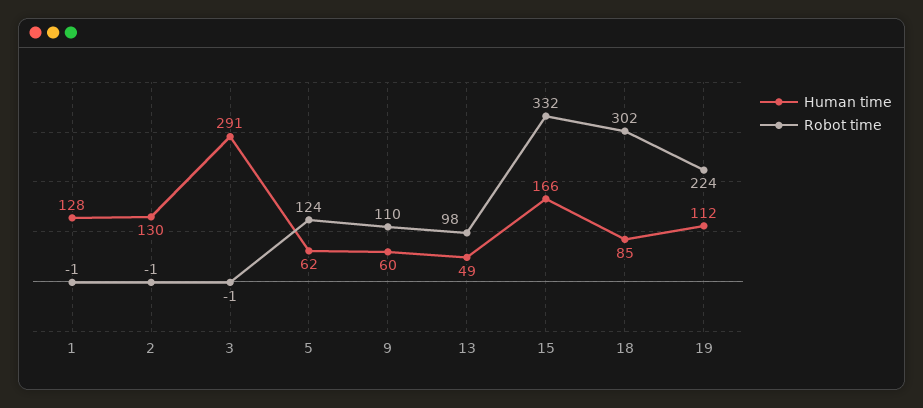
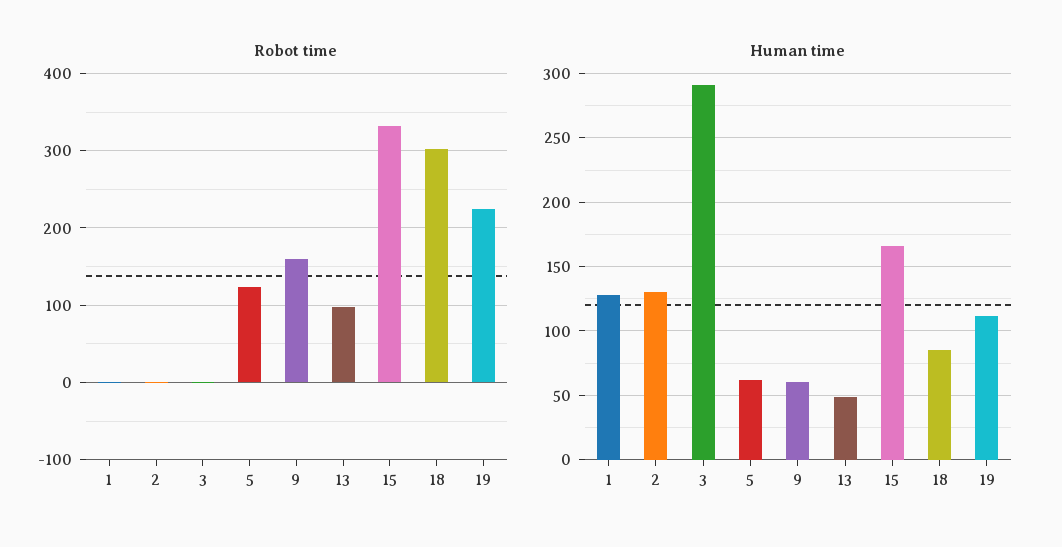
  {
    "Human time": {
      "1": 128,
      "2": 130,
      "3": 291,
      "5": 62,
      "9": 60,
      "13": 49,
      "15": 166,
      "18": 85,
      "19": 112
    },
    "Robot time": {
      "1": -1,
      "2": -1,
      "3": -1,
      "5": 124,
-     "9": 110,
+     "9": 160,
      "13": 98,
      "15": 332,
      "18": 302,
      "19": 224
    }
  }

